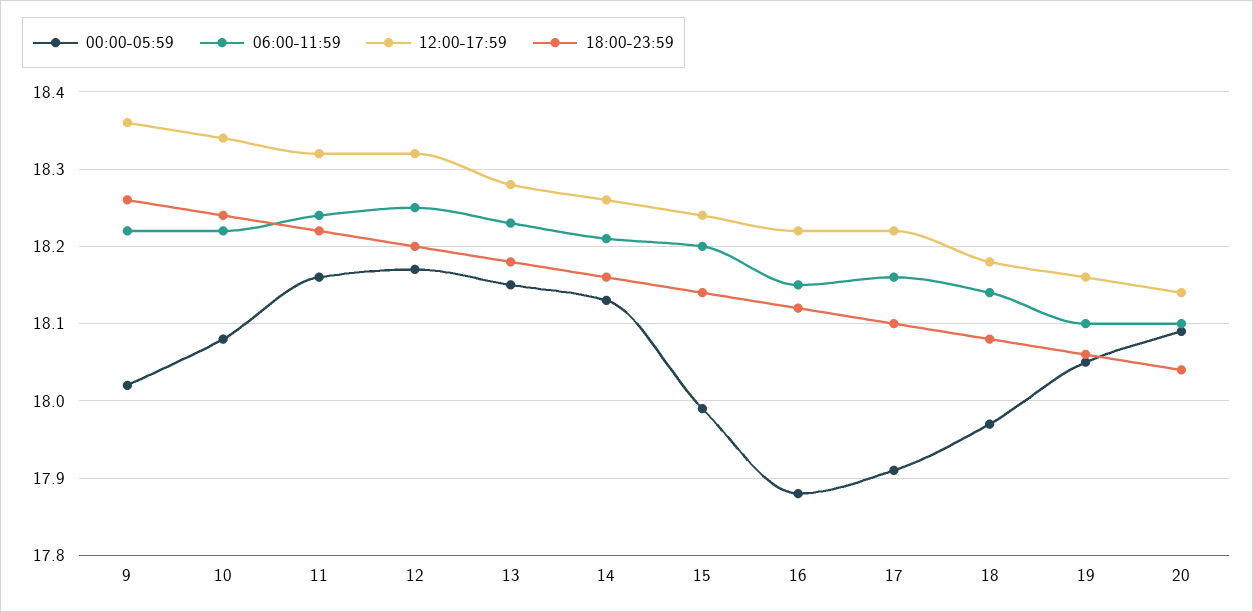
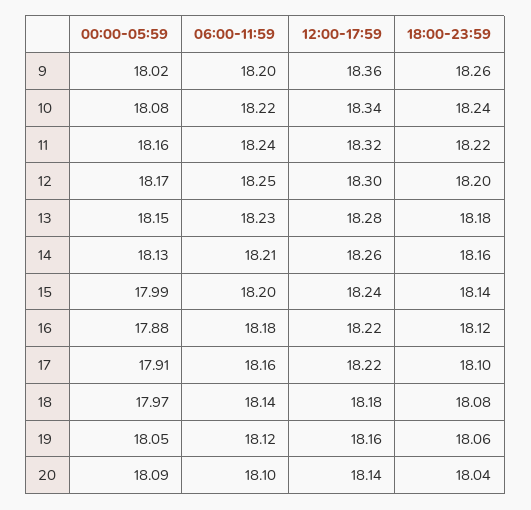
  {
    "00:00-05:59": {
      "9": 18.02,
      "10": 18.08,
      "11": 18.16,
      "12": 18.17,
      "13": 18.15,
      "14": 18.13,
      "15": 17.99,
      "16": 17.88,
      "17": 17.91,
      "18": 17.97,
      "19": 18.05,
      "20": 18.09
    },
    "06:00-11:59": {
-     "9": 18.22,
+     "9": 18.2,
      "10": 18.22,
      "11": 18.24,
      "12": 18.25,
      "13": 18.23,
      "14": 18.21,
      "15": 18.2,
-     "16": 18.15,
+     "16": 18.18,
      "17": 18.16,
      "18": 18.14,
-     "19": 18.1,
+     "19": 18.12,
      "20": 18.1
    },
    "12:00-17:59": {
      "9": 18.36,
      "10": 18.34,
      "11": 18.32,
-     "12": 18.32,
+     "12": 18.3,
      "13": 18.28,
      "14": 18.26,
      "15": 18.24,
      "16": 18.22,
      "17": 18.22,
      "18": 18.18,
      "19": 18.16,
      "20": 18.14
    },
    "18:00-23:59": {
      "9": 18.26,
      "10": 18.24,
      "11": 18.22,
      "12": 18.2,
      "13": 18.18,
      "14": 18.16,
      "15": 18.14,
      "16": 18.12,
      "17": 18.1,
      "18": 18.08,
      "19": 18.06,
      "20": 18.04
    }
  }

